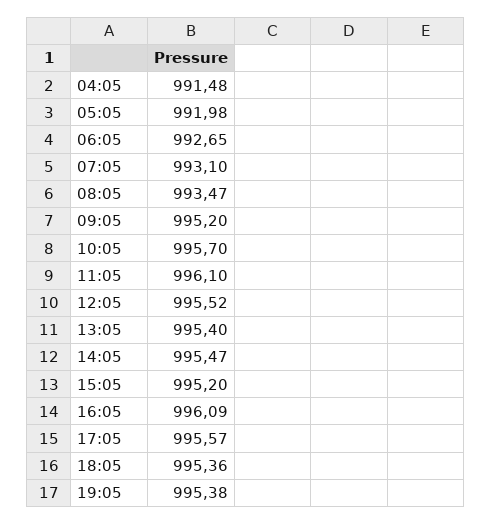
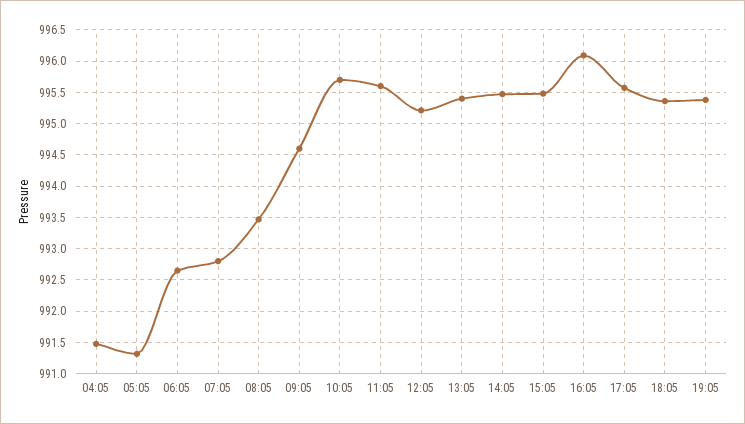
  {
    "04:05": 991.48,
-   "05:05": 991.98,
+   "05:05": 991.3,
    "06:05": 992.65,
-   "07:05": 993.1,
+   "07:05": 992.8,
    "08:05": 993.47,
-   "09:05": 995.2,
+   "09:05": 994.6,
    "10:05": 995.7,
-   "11:05": 996.1,
+   "11:05": 995.6,
-   "12:05": 995.52,
+   "12:05": 995.2,
    "13:05": 995.4,
    "14:05": 995.47,
-   "15:05": 995.2,
+   "15:05": 995.5,
    "16:05": 996.09,
    "17:05": 995.57,
    "18:05": 995.36,
    "19:05": 995.38
  }

